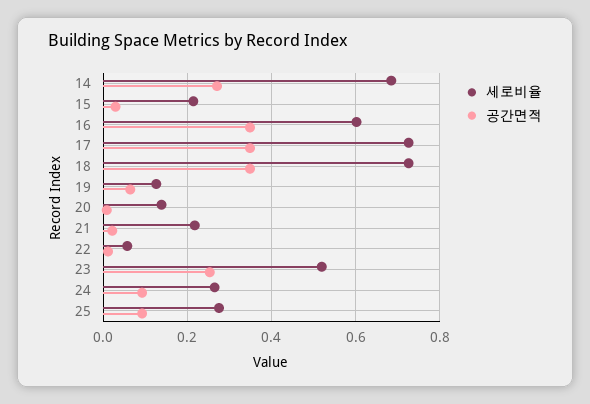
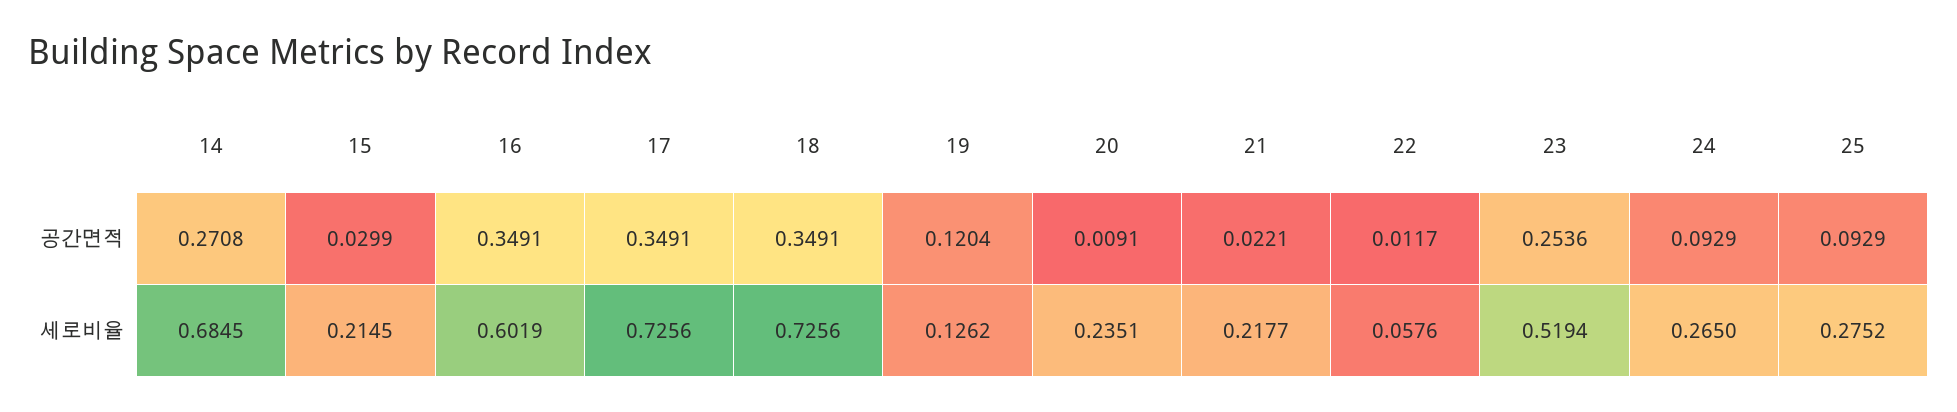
  {
    "세로비율": {
      "14": 0.6845,
      "15": 0.2145,
      "16": 0.6019,
      "17": 0.7256,
      "18": 0.7256,
      "19": 0.1262,
-     "20": 0.14,
+     "20": 0.2351,
      "21": 0.2177,
      "22": 0.0576,
      "23": 0.5194,
      "24": 0.265,
      "25": 0.2752
    },
    "공간면적": {
      "14": 0.2708,
      "15": 0.0299,
      "16": 0.3491,
      "17": 0.3491,
      "18": 0.3491,
-     "19": 0.06,
+     "19": 0.1204,
      "20": 0.0091,
      "21": 0.0221,
      "22": 0.0117,
      "23": 0.2536,
      "24": 0.0929,
      "25": 0.0929
    }
  }

